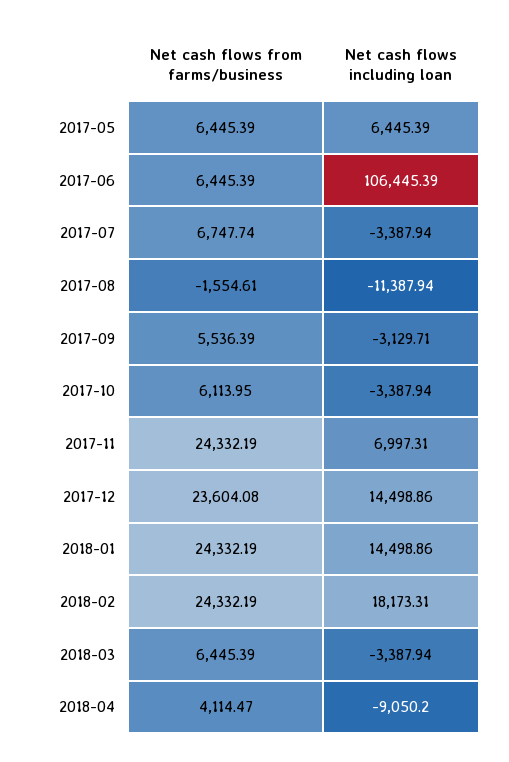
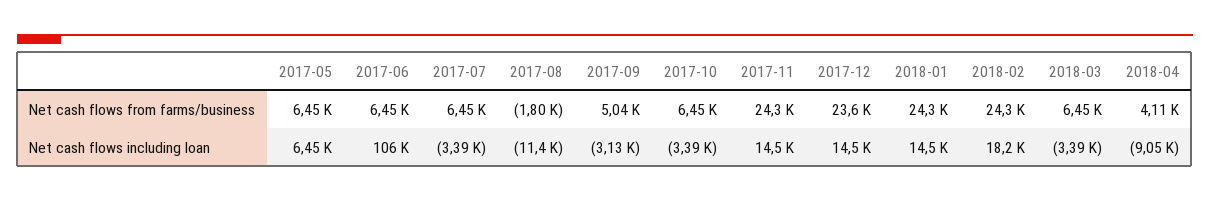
  {
    "Net cash flows from farms/business": {
      "2017-05": 6445.39,
      "2017-06": 6445.39,
-     "2017-07": 6747.74,
+     "2017-07": 6450,
-     "2017-08": -1554.61,
+     "2017-08": -1800,
-     "2017-09": 5536.39,
+     "2017-09": 5040,
-     "2017-10": 6113.95,
+     "2017-10": 6450,
      "2017-11": 24332.19,
      "2017-12": 23604.08,
      "2018-01": 24332.19,
      "2018-02": 24332.19,
      "2018-03": 6445.39,
      "2018-04": 4114.47
    },
    "Net cash flows including loan": {
      "2017-05": 6445.39,
      "2017-06": 106445.39,
      "2017-07": -3387.94,
      "2017-08": -11387.94,
      "2017-09": -3129.71,
      "2017-10": -3387.94,
-     "2017-11": 6997.31,
+     "2017-11": 14500,
      "2017-12": 14498.86,
      "2018-01": 14498.86,
      "2018-02": 18173.31,
      "2018-03": -3387.94,
      "2018-04": -9050.2
    }
  }

